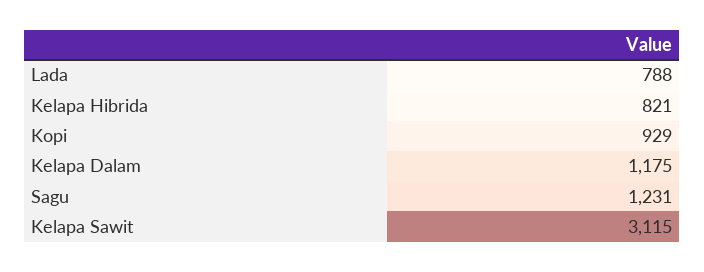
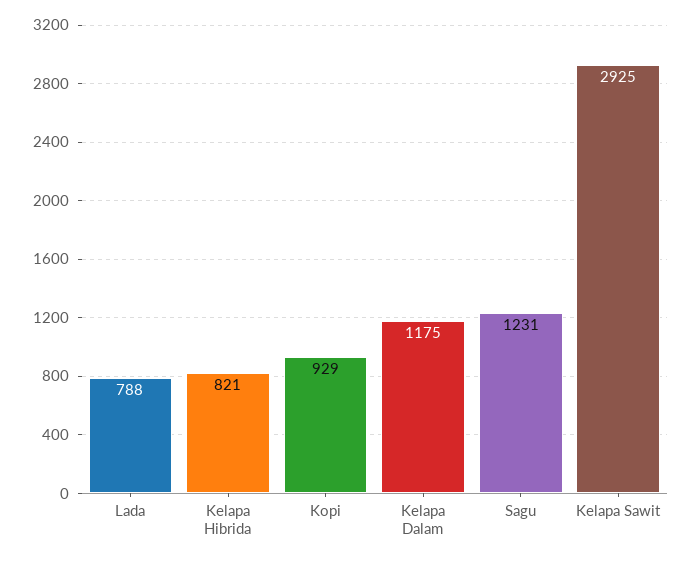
  {
    "Lada": 788,
    "Kelapa Hibrida": 821,
    "Kopi": 929,
    "Kelapa Dalam": 1175,
    "Sagu": 1231,
-   "Kelapa Sawit": 3115
+   "Kelapa Sawit": 2925
  }

